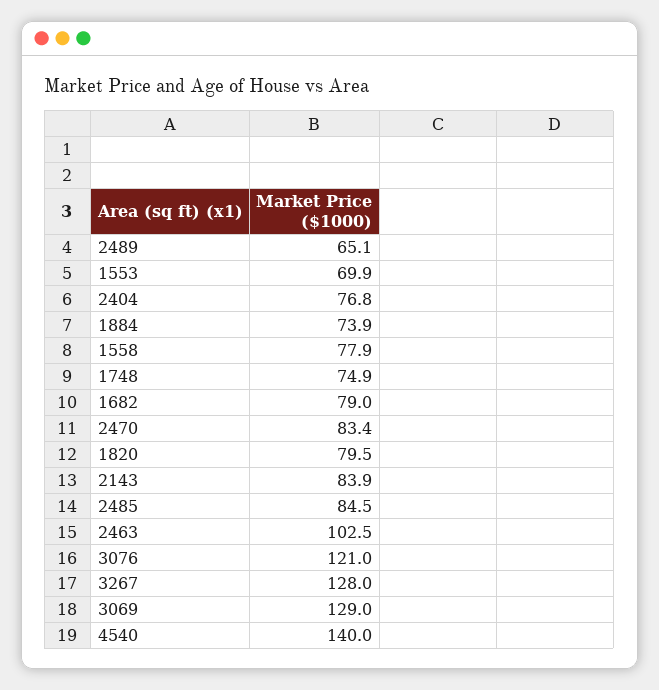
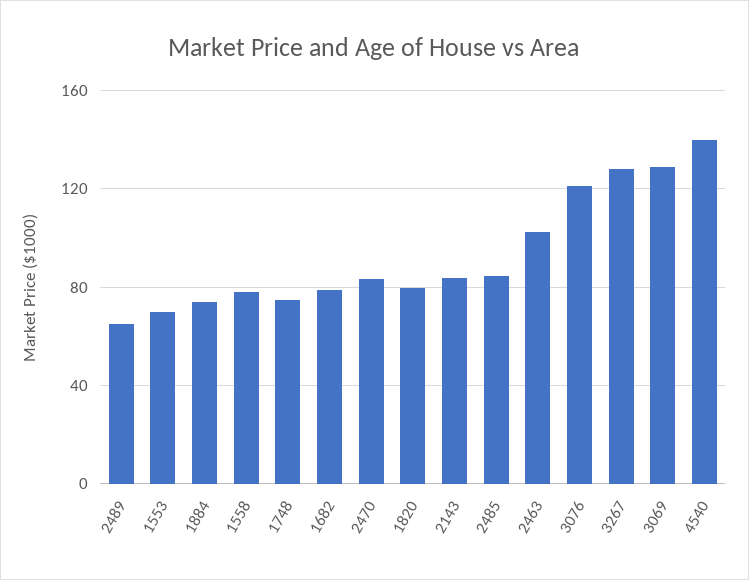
  {
    "2489": 65.1,
    "1553": 69.9,
-   "2404": 76.8,
    "1884": 73.9,
    "1558": 77.9,
    "1748": 74.9,
    "1682": 79,
    "2470": 83.4,
    "1820": 79.5,
    "2143": 83.9,
    "2485": 84.5,
    "2463": 102.5,
    "3076": 121,
    "3267": 128,
    "3069": 129,
    "4540": 140
  }

